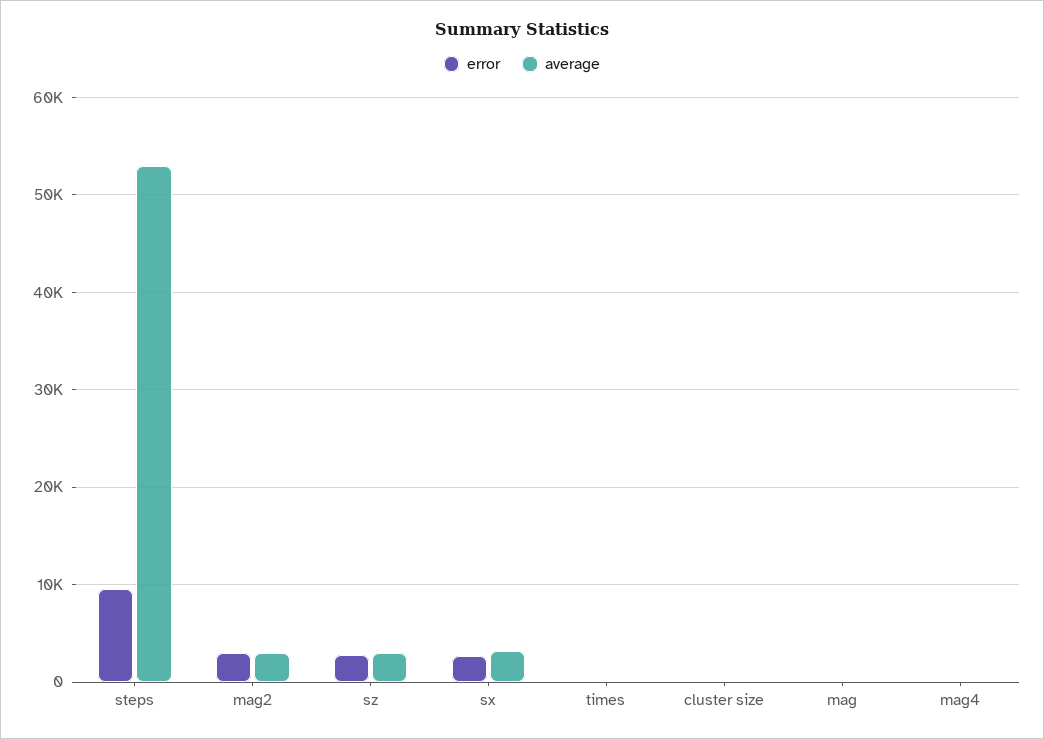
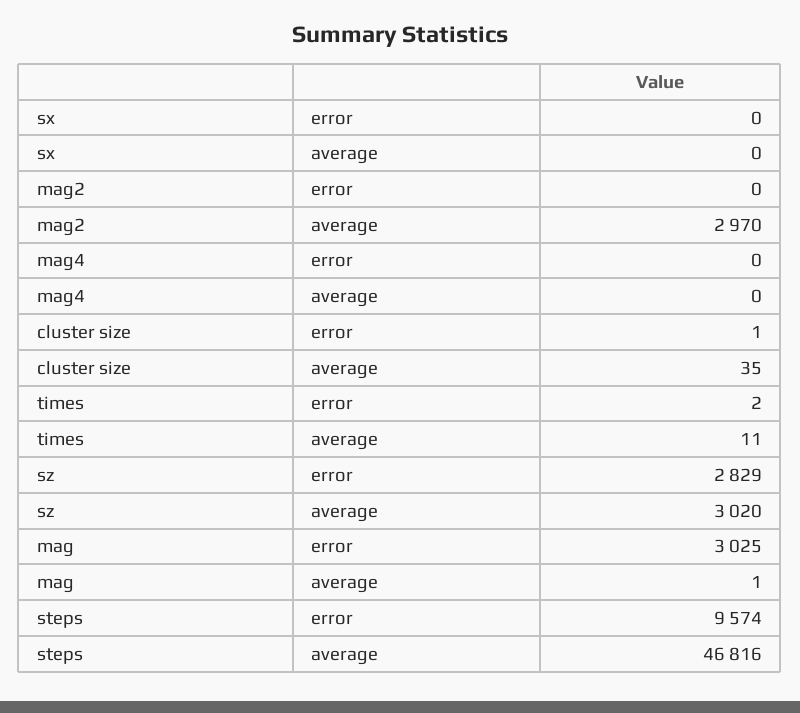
  {
    "error": {
      "steps": 9574,
-     "mag2": 3000,
+     "mag2": 0,
      "sz": 2829,
-     "sx": 3000,
+     "sx": 0,
      "times": 2,
      "cluster size": 1,
-     "mag": 0,
+     "mag": 3025,
      "mag4": 0
    },
    "average": {
-     "steps": 53000,
+     "steps": 46816,
      "mag2": 2970,
      "sz": 3020,
-     "sx": 3000,
+     "sx": 0,
      "times": 11,
      "cluster size": 35,
      "mag": 1,
      "mag4": 0
    }
  }

